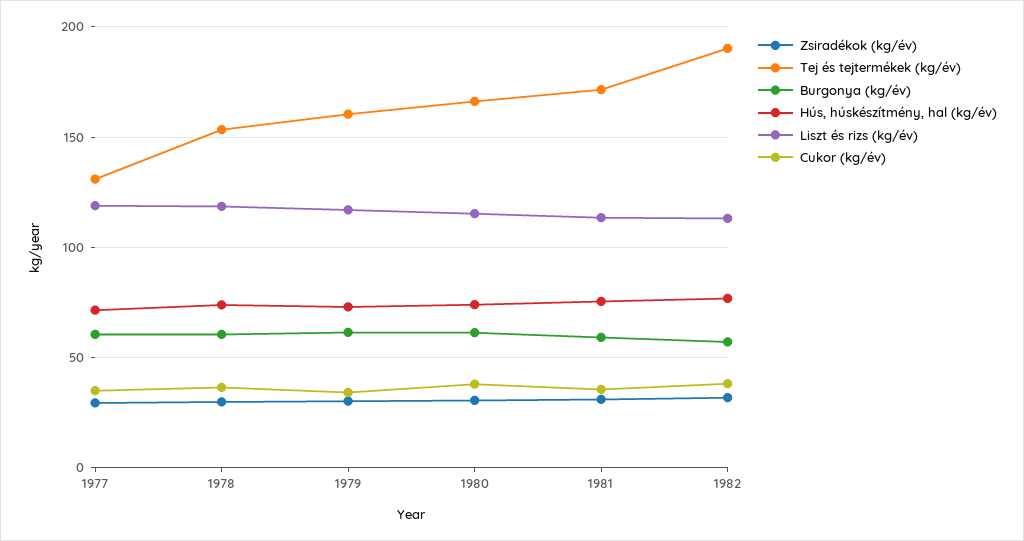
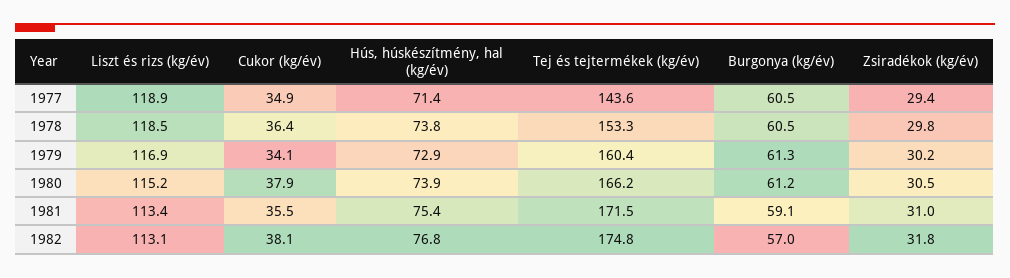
  {
    "Zsiradékok (kg/év)": {
      "1977": 29.4,
      "1978": 29.8,
      "1979": 30.2,
      "1980": 30.5,
      "1981": 31,
      "1982": 31.8
    },
    "Tej és tejtermékek (kg/év)": {
-     "1977": 130,
+     "1977": 143.6,
      "1978": 153.3,
      "1979": 160.4,
      "1980": 166.2,
      "1981": 171.5,
-     "1982": 190
+     "1982": 174.8
    },
    "Burgonya (kg/év)": {
      "1977": 60.5,
      "1978": 60.5,
      "1979": 61.3,
      "1980": 61.2,
      "1981": 59.1,
      "1982": 57
    },
    "Hús, húskészítmény, hal (kg/év)": {
      "1977": 71.4,
      "1978": 73.8,
      "1979": 72.9,
      "1980": 73.9,
      "1981": 75.4,
      "1982": 76.8
    },
    "Liszt és rizs (kg/év)": {
      "1977": 118.9,
      "1978": 118.5,
      "1979": 116.9,
      "1980": 115.2,
      "1981": 113.4,
      "1982": 113.1
    },
    "Cukor (kg/év)": {
      "1977": 34.9,
      "1978": 36.4,
      "1979": 34.1,
      "1980": 37.9,
      "1981": 35.5,
      "1982": 38.1
    }
  }

